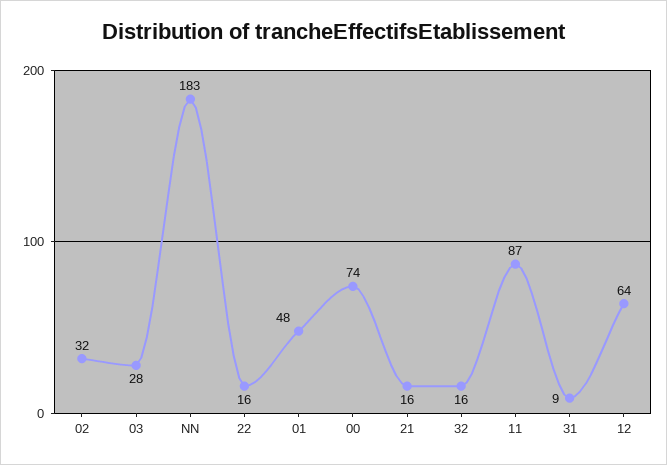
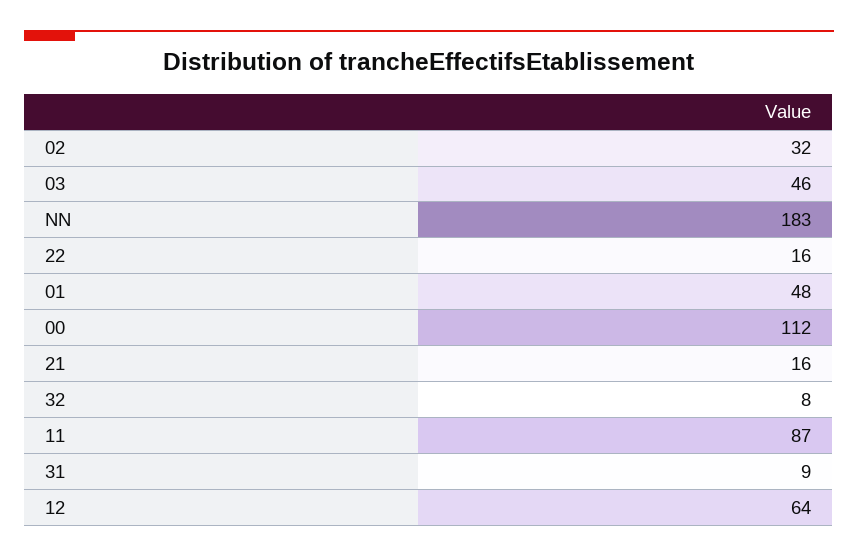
  {
    "02": 32,
-   "03": 28,
+   "03": 46,
    "NN": 183,
    "22": 16,
    "01": 48,
-   "00": 74,
+   "00": 112,
    "21": 16,
-   "32": 16,
+   "32": 8,
    "11": 87,
    "31": 9,
    "12": 64
  }

